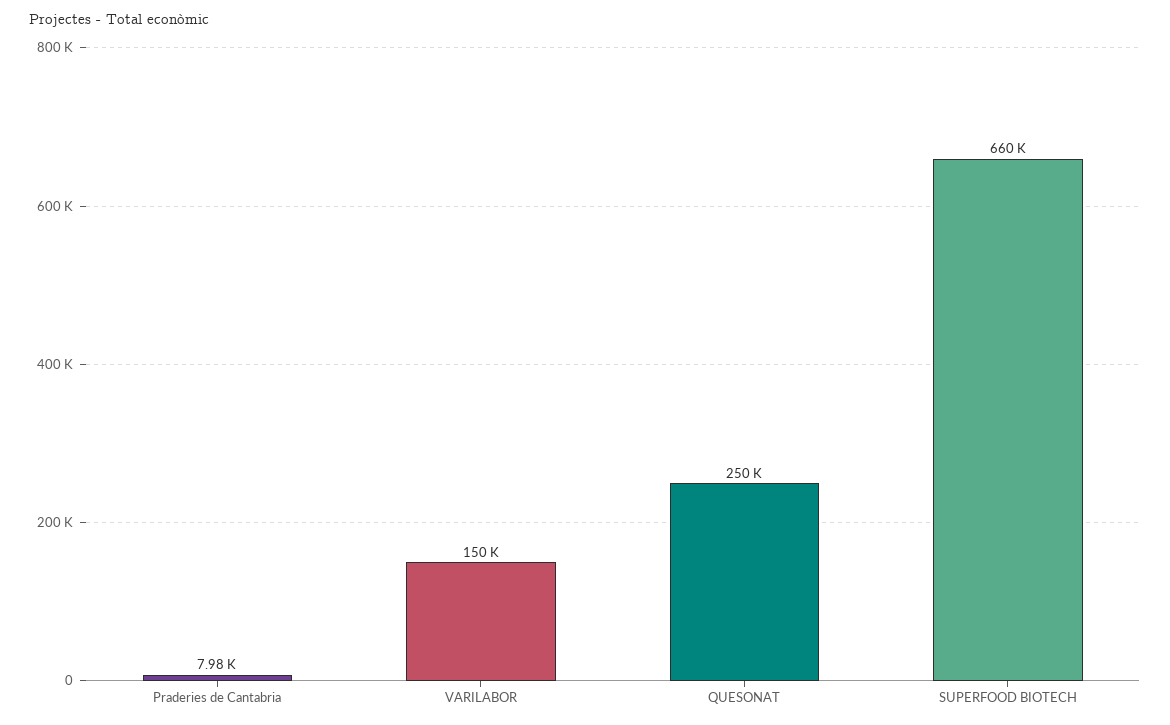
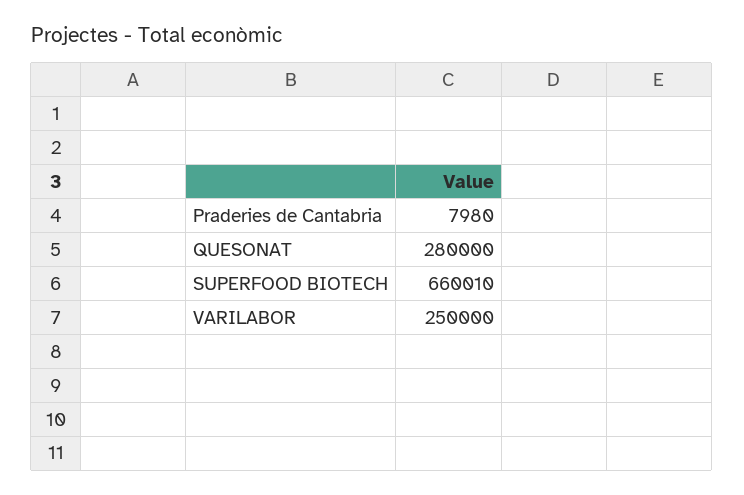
  {
    "Praderies de Cantabria": 7980,
-   "VARILABOR": 150000,
+   "VARILABOR": 250000,
-   "QUESONAT": 250000,
+   "QUESONAT": 280000,
    "SUPERFOOD BIOTECH": 660010
  }

